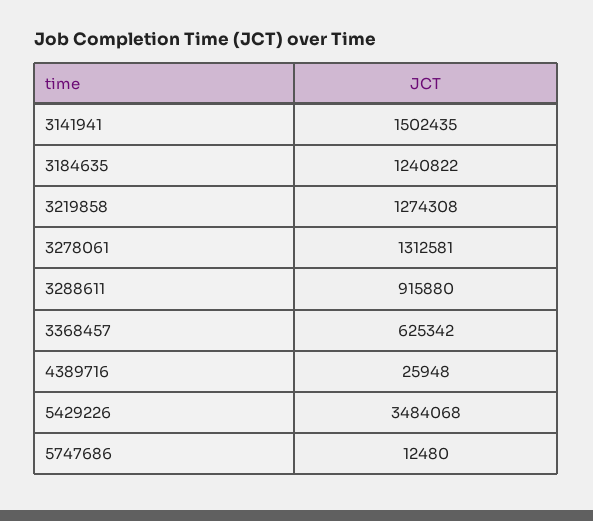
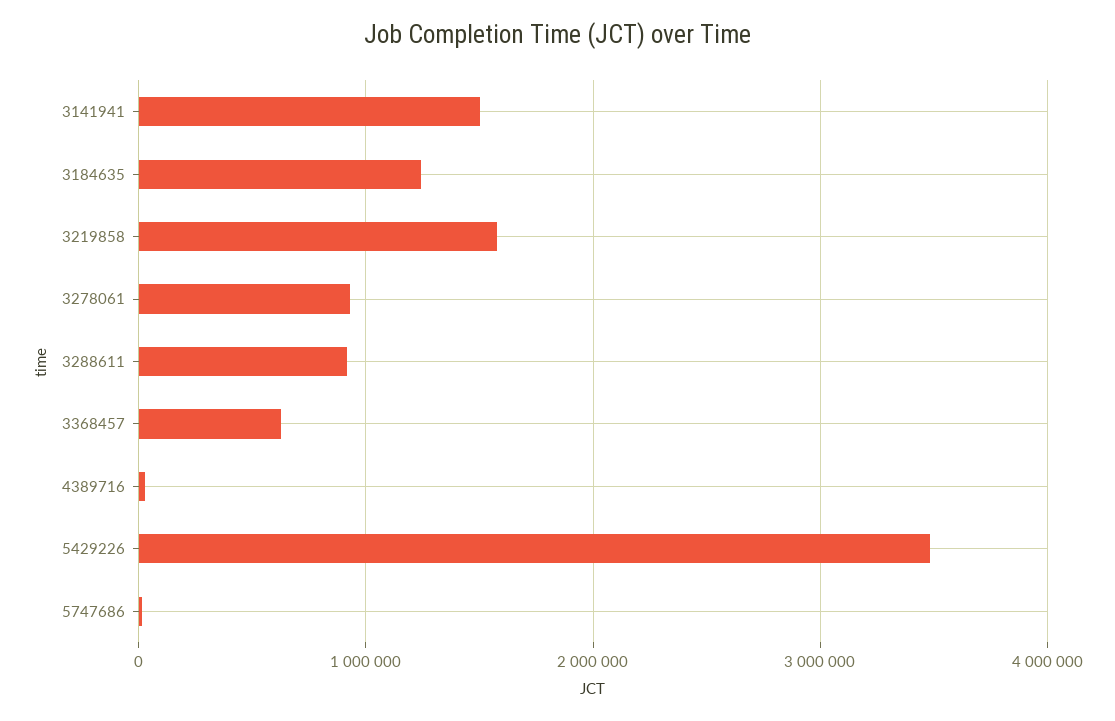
  {
    "3141941": 1502435,
    "3184635": 1240822,
-   "3219858": 1274308,
+   "3219858": 1600000,
-   "3278061": 1312581,
+   "3278061": 900000,
    "3288611": 915880,
    "3368457": 625342,
    "4389716": 25948,
    "5429226": 3484068,
    "5747686": 12480
  }

